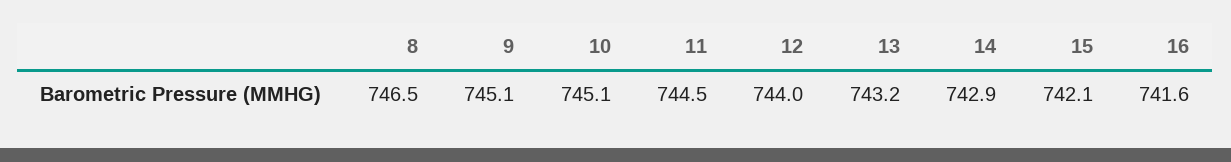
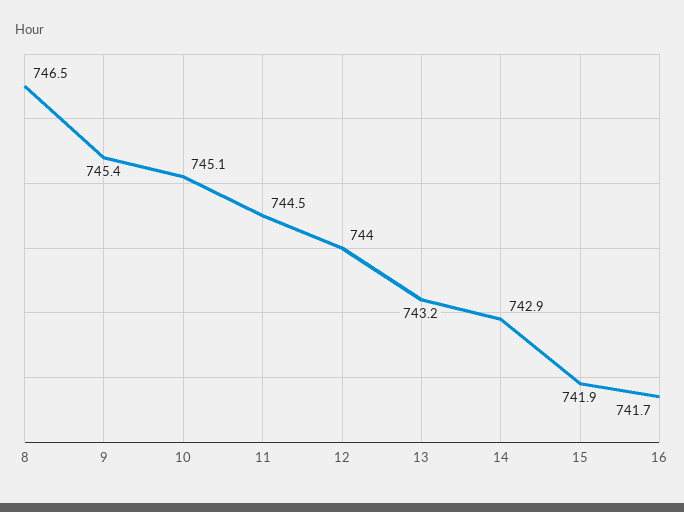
  {
    "8": 746.5,
-   "9": 745.1,
+   "9": 745.4,
    "10": 745.1,
    "11": 744.5,
    "12": 744,
    "13": 743.2,
    "14": 742.9,
-   "15": 742.1,
+   "15": 741.9,
-   "16": 741.6
+   "16": 741.7
  }

